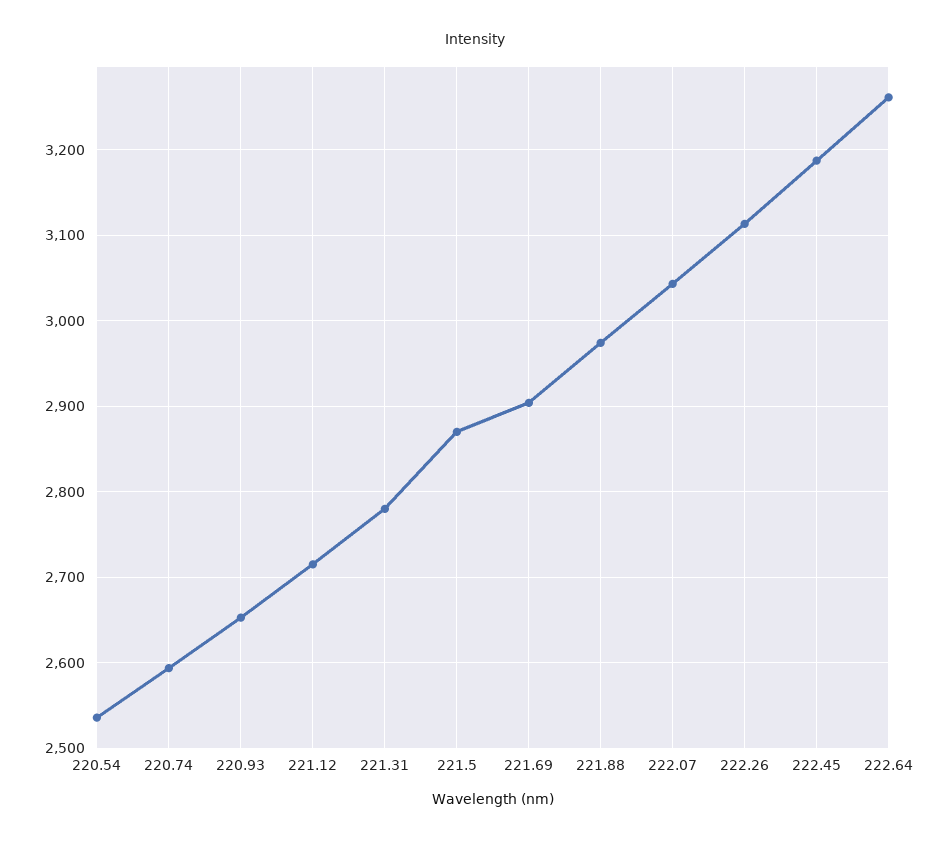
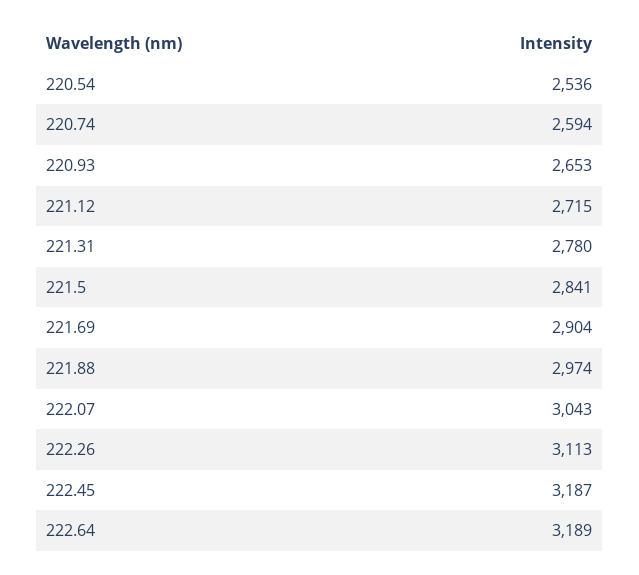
  {
    "220.54": 2536,
    "220.74": 2594,
    "220.93": 2653,
    "221.12": 2715,
    "221.31": 2780,
-   "221.5": 2870,
+   "221.5": 2841,
    "221.69": 2904,
    "221.88": 2974,
    "222.07": 3043,
    "222.26": 3113,
    "222.45": 3187,
-   "222.64": 3260
+   "222.64": 3189
  }

